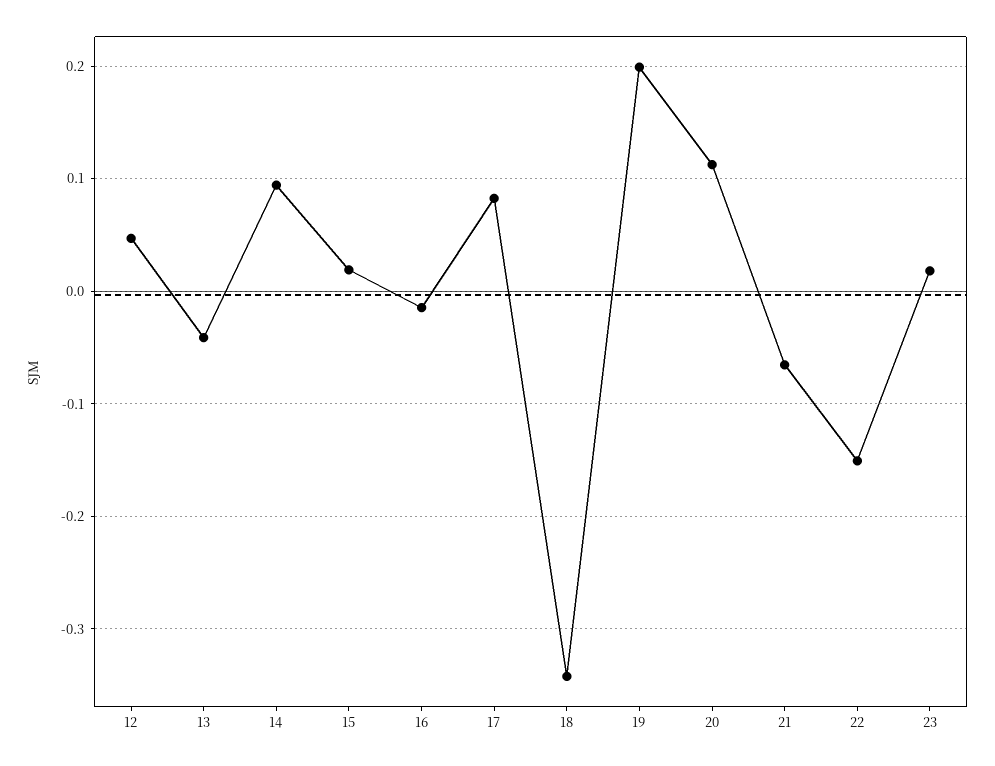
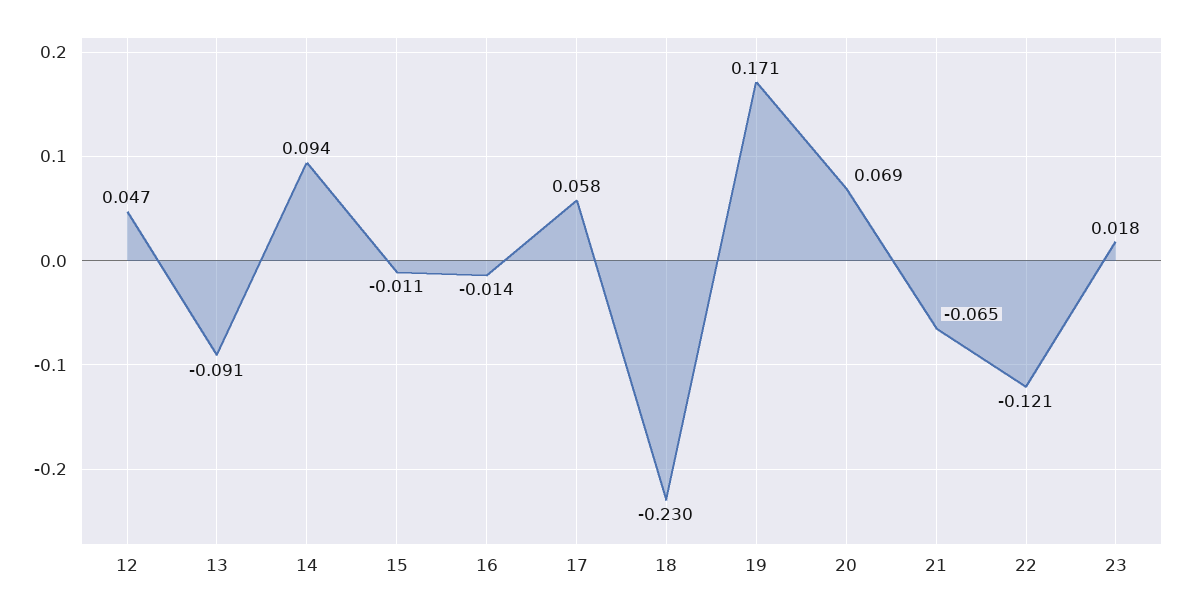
  {
    "12": 0.047,
-   "13": -0.04,
+   "13": -0.091,
    "14": 0.094,
-   "15": 0.02,
+   "15": -0.011,
    "16": -0.014,
-   "17": 0.08,
+   "17": 0.058,
-   "18": -0.34,
+   "18": -0.23,
-   "19": 0.2,
+   "19": 0.171,
-   "20": 0.11,
+   "20": 0.069,
    "21": -0.065,
-   "22": -0.15,
+   "22": -0.121,
    "23": 0.018
  }

